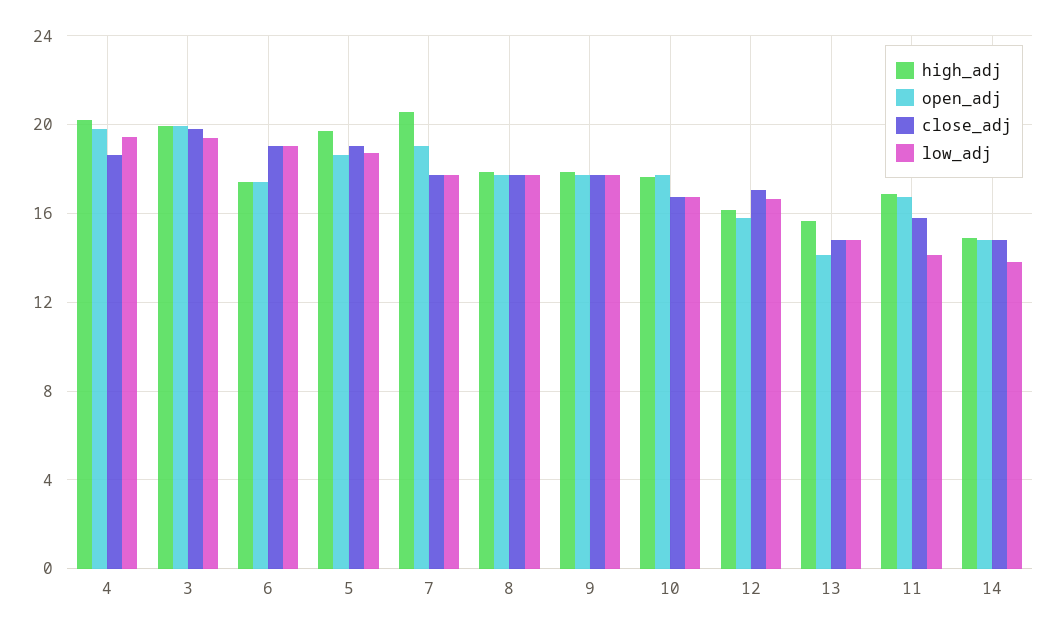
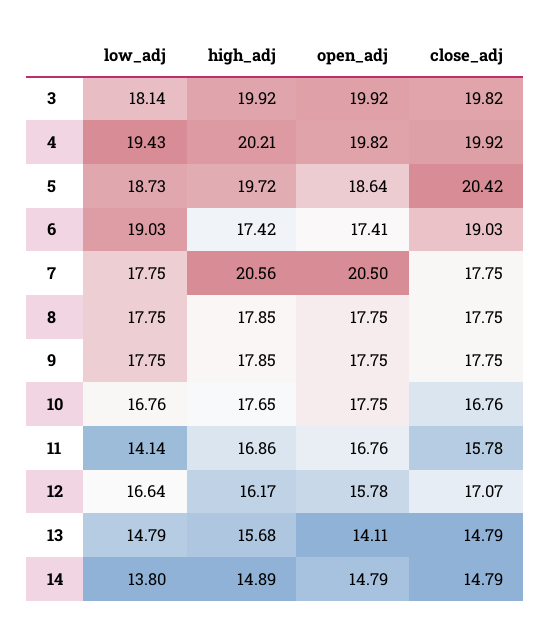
  {
    "high_adj": {
      "4": 20.21,
      "3": 19.92,
      "6": 17.42,
      "5": 19.72,
      "7": 20.56,
      "8": 17.85,
      "9": 17.85,
      "10": 17.65,
      "12": 16.17,
      "13": 15.68,
      "11": 16.86,
      "14": 14.89
    },
    "open_adj": {
      "4": 19.82,
      "3": 19.92,
      "6": 17.41,
      "5": 18.64,
-     "7": 19,
+     "7": 20.5,
      "8": 17.75,
      "9": 17.75,
      "10": 17.75,
      "12": 15.78,
      "13": 14.11,
      "11": 16.76,
      "14": 14.79
    },
    "close_adj": {
-     "4": 18.5,
+     "4": 19.92,
      "3": 19.82,
      "6": 19.03,
-     "5": 19,
+     "5": 20.42,
      "7": 17.75,
      "8": 17.75,
      "9": 17.75,
      "10": 16.76,
      "12": 17.07,
      "13": 14.79,
      "11": 15.78,
      "14": 14.79
    },
    "low_adj": {
      "4": 19.43,
-     "3": 19.5,
+     "3": 18.14,
      "6": 19.03,
      "5": 18.73,
      "7": 17.75,
      "8": 17.75,
      "9": 17.75,
      "10": 16.76,
      "12": 16.64,
      "13": 14.79,
      "11": 14.14,
      "14": 13.8
    }
  }

